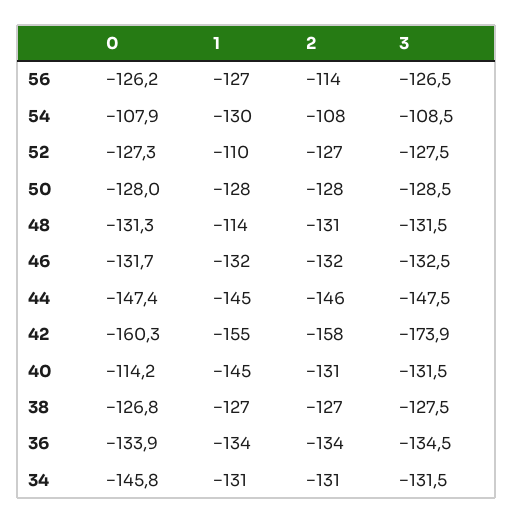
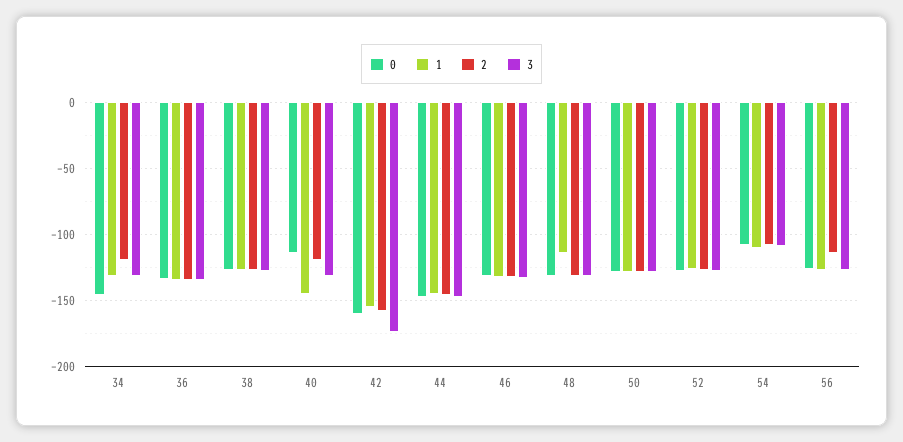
  {
    "0": {
      "56": -126.2,
      "54": -107.9,
      "52": -127.3,
      "50": -128,
      "48": -131.3,
      "46": -131.7,
      "44": -147.4,
      "42": -160.3,
      "40": -114.2,
      "38": -126.8,
      "36": -133.9,
      "34": -145.8
    },
    "1": {
      "56": -127,
-     "54": -130,
+     "54": -110,
-     "52": -110,
+     "52": -125,
      "50": -128,
      "48": -114,
      "46": -132,
      "44": -145,
      "42": -155,
      "40": -145,
      "38": -127,
      "36": -134,
      "34": -131
    },
    "2": {
      "56": -114,
      "54": -108,
      "52": -127,
      "50": -128,
      "48": -131,
      "46": -132,
      "44": -146,
      "42": -158,
-     "40": -131,
+     "40": -120,
      "38": -127,
      "36": -134,
-     "34": -131
+     "34": -120
    },
    "3": {
      "56": -126.5,
      "54": -108.5,
      "52": -127.5,
      "50": -128.5,
      "48": -131.5,
      "46": -132.5,
      "44": -147.5,
      "42": -173.9,
      "40": -131.5,
      "38": -127.5,
      "36": -134.5,
      "34": -131.5
    }
  }

